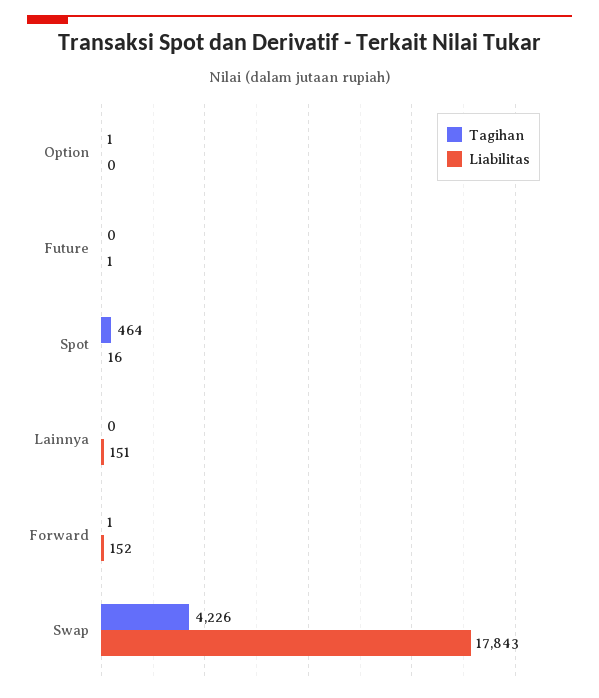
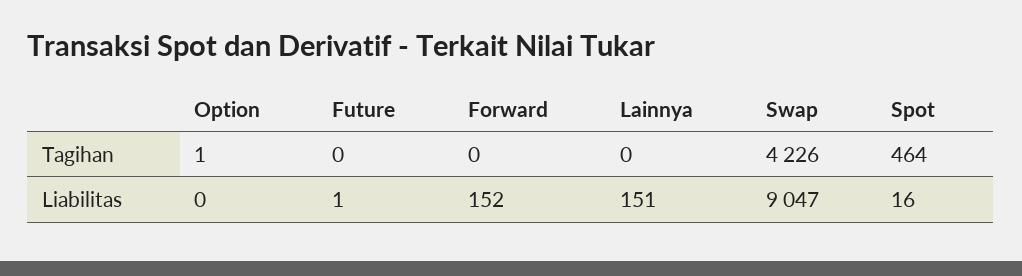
  {
    "Tagihan": {
      "Option": 1,
      "Future": 0,
      "Spot": 464,
      "Lainnya": 0,
-     "Forward": 1,
+     "Forward": 0,
      "Swap": 4226
    },
    "Liabilitas": {
      "Option": 0,
      "Future": 1,
      "Spot": 16,
      "Lainnya": 151,
      "Forward": 152,
-     "Swap": 17843
+     "Swap": 9047
    }
  }

